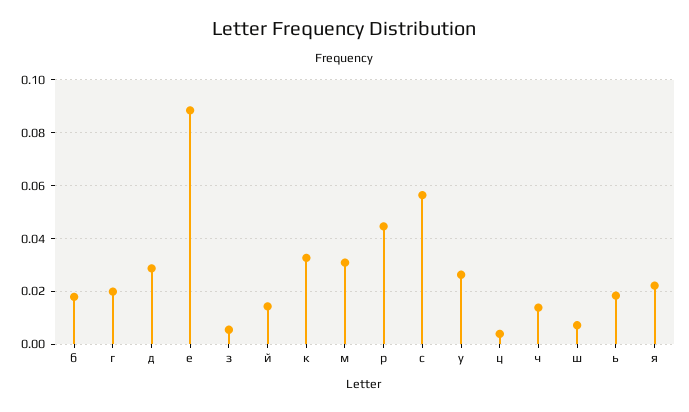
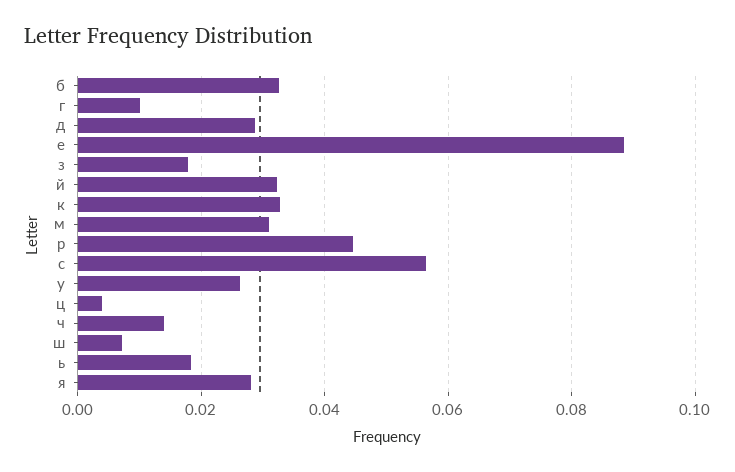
  {
-   "б": 0.0175,
+   "б": 0.032,
-   "г": 0.02,
+   "г": 0.01,
    "д": 0.028,
    "е": 0.088,
-   "з": 0.005,
+   "з": 0.018,
-   "й": 0.015,
+   "й": 0.032,
    "к": 0.032,
    "м": 0.03,
    "р": 0.044,
    "с": 0.056,
    "у": 0.026,
    "ц": 0.004,
    "ч": 0.014,
    "ш": 0.008,
    "ь": 0.018,
-   "я": 0.0225
+   "я": 0.028
  }

